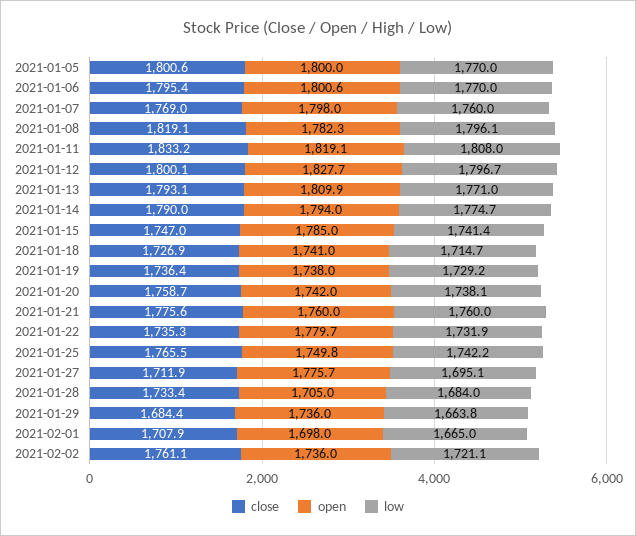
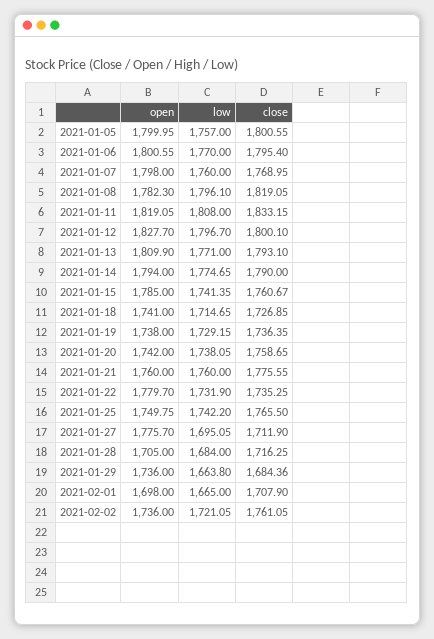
  {
    "close": {
      "2021-01-05": 1800.55,
      "2021-01-06": 1795.4,
      "2021-01-07": 1768.95,
      "2021-01-08": 1819.05,
      "2021-01-11": 1833.15,
      "2021-01-12": 1800.1,
      "2021-01-13": 1793.1,
      "2021-01-14": 1790,
-     "2021-01-15": 1747,
+     "2021-01-15": 1760.67,
      "2021-01-18": 1726.85,
      "2021-01-19": 1736.35,
      "2021-01-20": 1758.65,
      "2021-01-21": 1775.55,
      "2021-01-22": 1735.25,
      "2021-01-25": 1765.5,
      "2021-01-27": 1711.9,
-     "2021-01-28": 1733.4,
+     "2021-01-28": 1716.25,
      "2021-01-29": 1684.36,
      "2021-02-01": 1707.9,
      "2021-02-02": 1761.05
    },
    "open": {
      "2021-01-05": 1799.95,
      "2021-01-06": 1800.55,
      "2021-01-07": 1798,
      "2021-01-08": 1782.3,
      "2021-01-11": 1819.05,
      "2021-01-12": 1827.7,
      "2021-01-13": 1809.9,
      "2021-01-14": 1794,
      "2021-01-15": 1785,
      "2021-01-18": 1741,
      "2021-01-19": 1738,
      "2021-01-20": 1742,
      "2021-01-21": 1760,
      "2021-01-22": 1779.7,
      "2021-01-25": 1749.75,
      "2021-01-27": 1775.7,
      "2021-01-28": 1705,
      "2021-01-29": 1736,
      "2021-02-01": 1698,
      "2021-02-02": 1736
    },
    "low": {
-     "2021-01-05": 1770,
+     "2021-01-05": 1757,
      "2021-01-06": 1770,
      "2021-01-07": 1760,
      "2021-01-08": 1796.1,
      "2021-01-11": 1808,
      "2021-01-12": 1796.7,
      "2021-01-13": 1771,
      "2021-01-14": 1774.65,
      "2021-01-15": 1741.35,
      "2021-01-18": 1714.65,
      "2021-01-19": 1729.15,
      "2021-01-20": 1738.05,
      "2021-01-21": 1760,
      "2021-01-22": 1731.9,
      "2021-01-25": 1742.2,
      "2021-01-27": 1695.05,
      "2021-01-28": 1684,
      "2021-01-29": 1663.8,
      "2021-02-01": 1665,
      "2021-02-02": 1721.05
    }
  }

